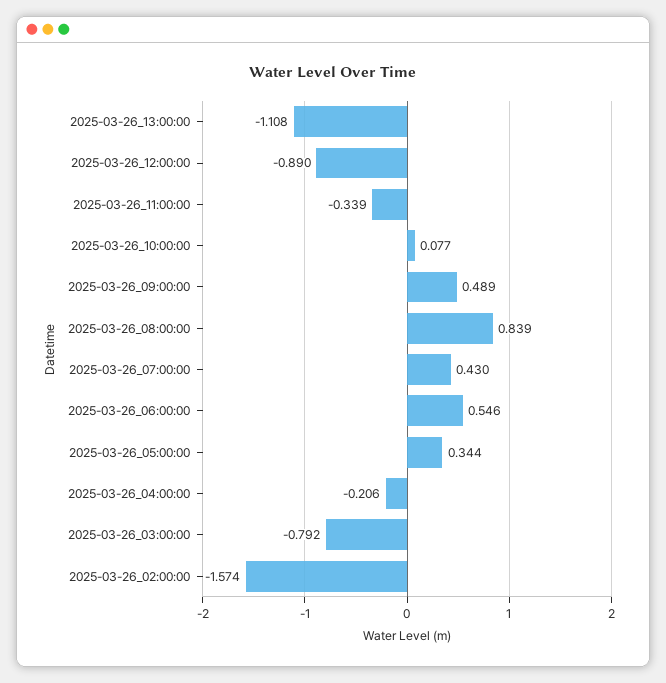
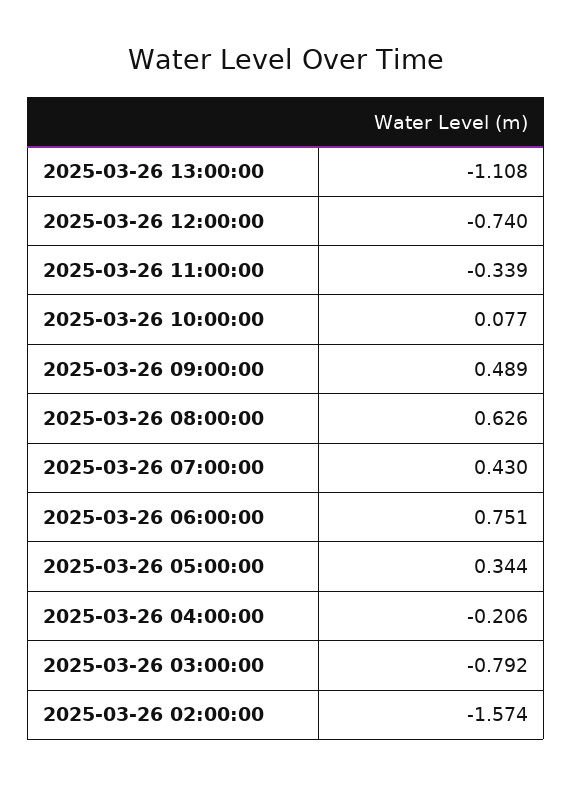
  {
    "2025-03-26_13:00:00": -1.108,
-   "2025-03-26_12:00:00": -0.89,
+   "2025-03-26_12:00:00": -0.74,
    "2025-03-26_11:00:00": -0.339,
    "2025-03-26_10:00:00": 0.077,
    "2025-03-26_09:00:00": 0.489,
-   "2025-03-26_08:00:00": 0.839,
+   "2025-03-26_08:00:00": 0.626,
    "2025-03-26_07:00:00": 0.43,
-   "2025-03-26_06:00:00": 0.546,
+   "2025-03-26_06:00:00": 0.751,
    "2025-03-26_05:00:00": 0.344,
    "2025-03-26_04:00:00": -0.206,
    "2025-03-26_03:00:00": -0.792,
    "2025-03-26_02:00:00": -1.574
  }

